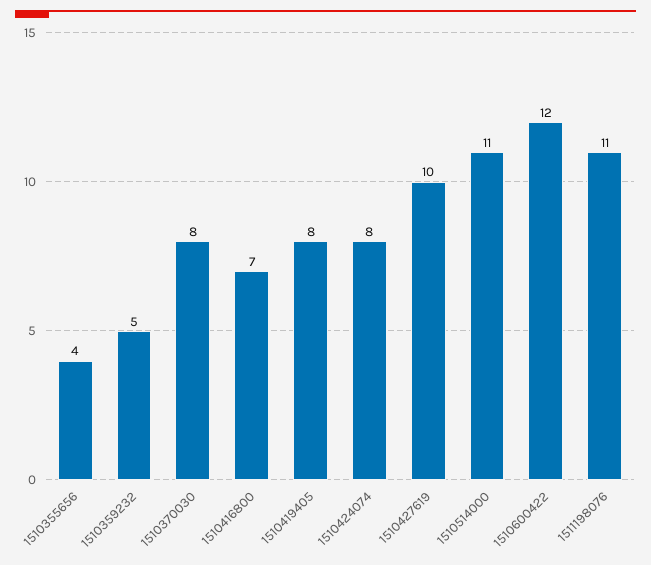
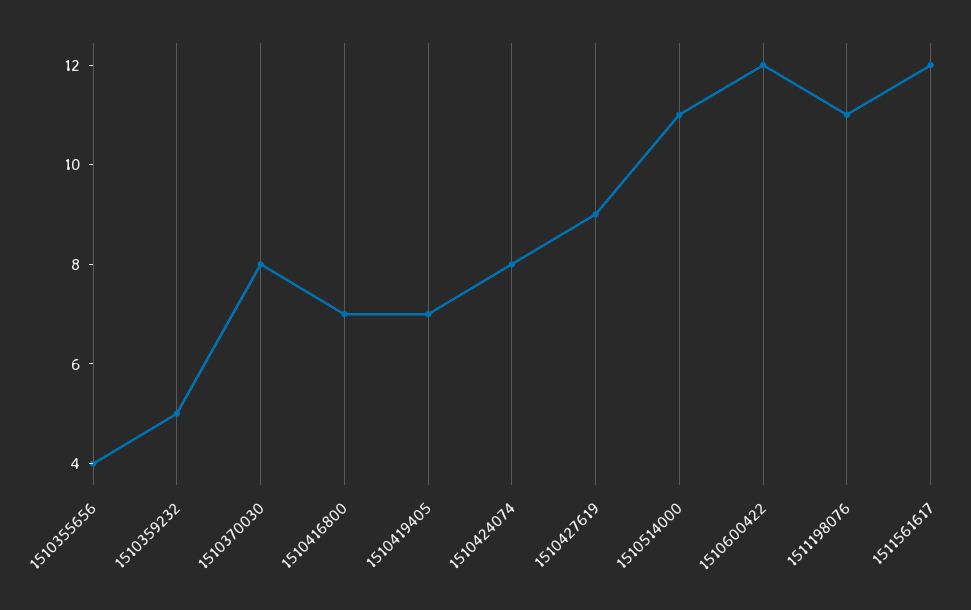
  {
    "1510355656": 4,
    "1510359232": 5,
    "1510370030": 8,
    "1510416800": 7,
-   "1510419405": 8,
+   "1510419405": 7,
    "1510424074": 8,
-   "1510427619": 10,
+   "1510427619": 9,
    "1510514000": 11,
    "1510600422": 12,
-   "1511198076": 11
+   "1511198076": 11,
+   "1511561617": 12
  }

